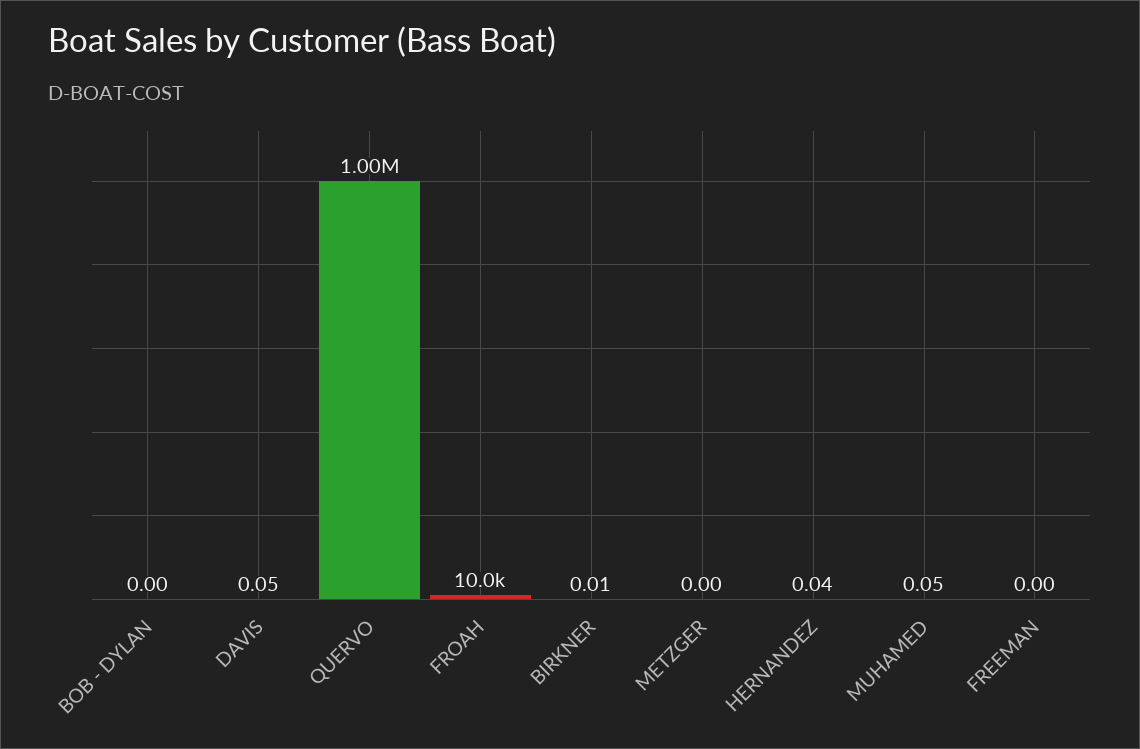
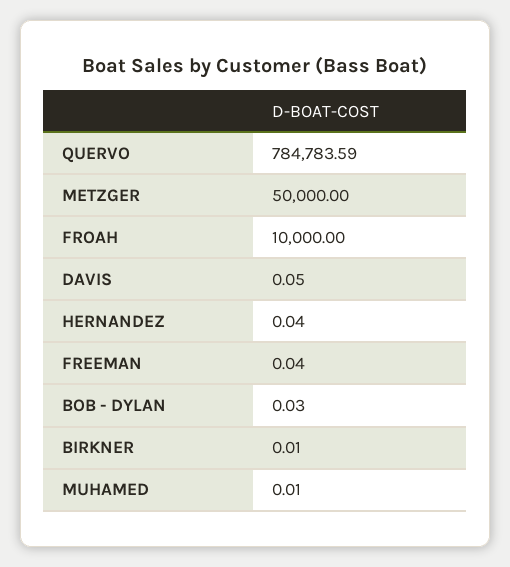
  {
-   "BOB - DYLAN": 0,
+   "BOB - DYLAN": 0.03,
    "DAVIS": 0.05,
-   "QUERVO": 1000000,
+   "QUERVO": 784783.59,
    "FROAH": 10000,
    "BIRKNER": 0.01,
-   "METZGER": 0,
+   "METZGER": 50000,
    "HERNANDEZ": 0.04,
-   "MUHAMED": 0.05,
+   "MUHAMED": 0.01,
-   "FREEMAN": 0
+   "FREEMAN": 0.04
  }

